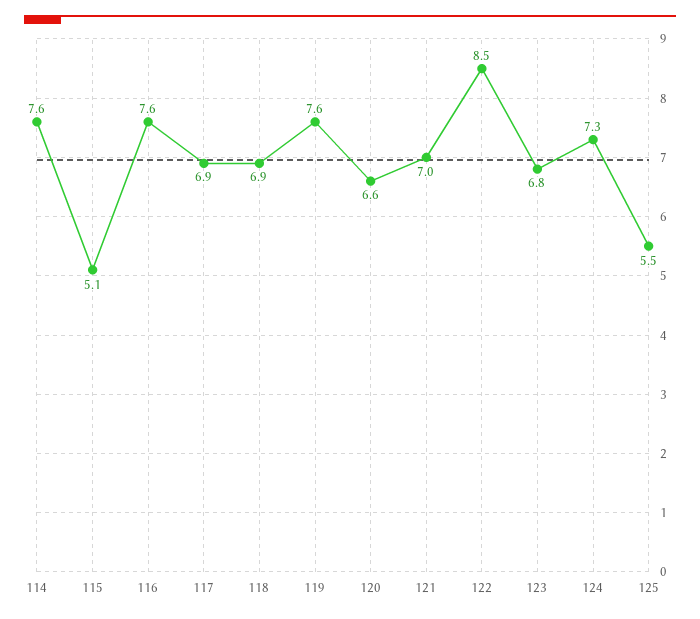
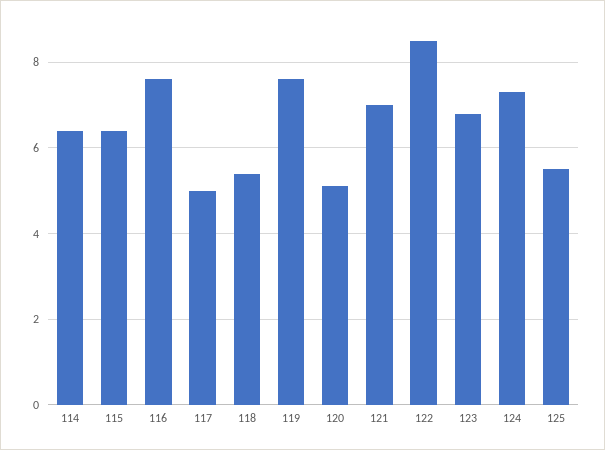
  {
-   "114": 7.6,
+   "114": 6.5,
-   "115": 5.1,
+   "115": 6.5,
    "116": 7.6,
-   "117": 6.9,
+   "117": 5,
-   "118": 6.9,
+   "118": 5.5,
    "119": 7.6,
-   "120": 6.6,
+   "120": 5,
    "121": 7,
    "122": 8.5,
    "123": 6.8,
    "124": 7.3,
    "125": 5.5
  }

